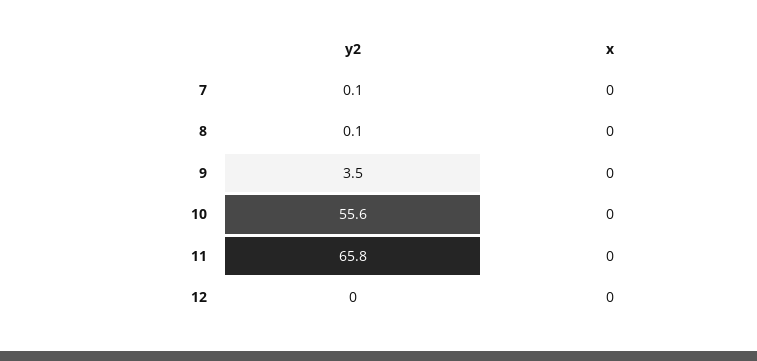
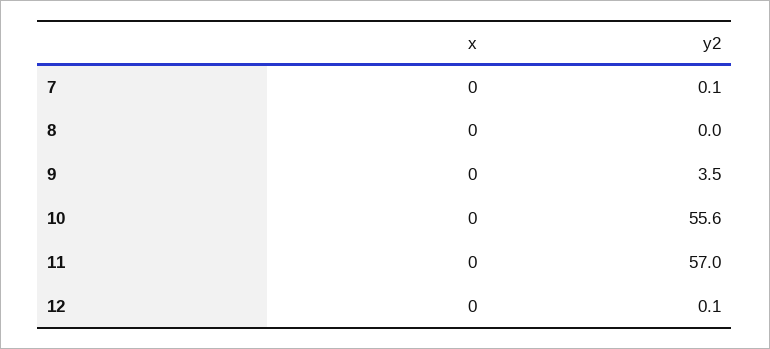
  {
    "y2": {
      "7": 0.1,
-     "8": 0.1,
+     "8": 0,
      "9": 3.5,
      "10": 55.6,
-     "11": 65.8,
+     "11": 57,
-     "12": 0
+     "12": 0.1
    },
    "x": {
      "7": 0,
      "8": 0,
      "9": 0,
      "10": 0,
      "11": 0,
      "12": 0
    }
  }

